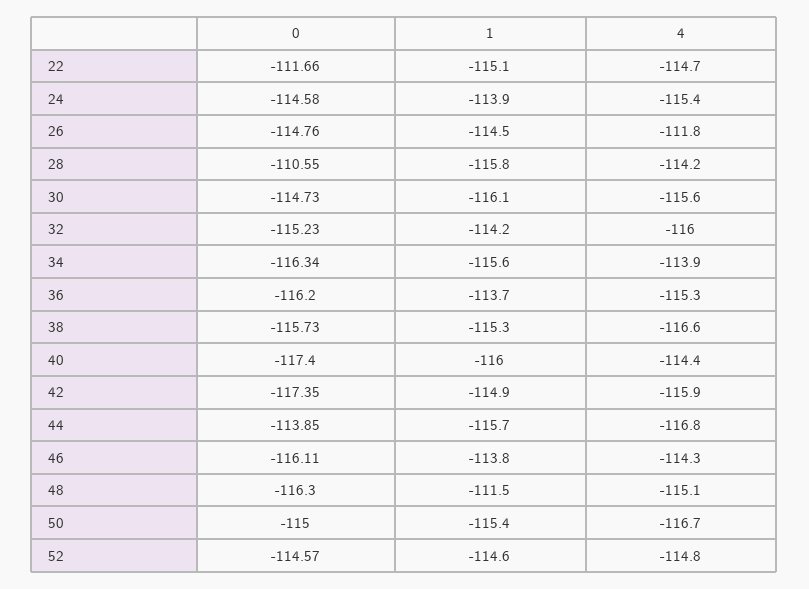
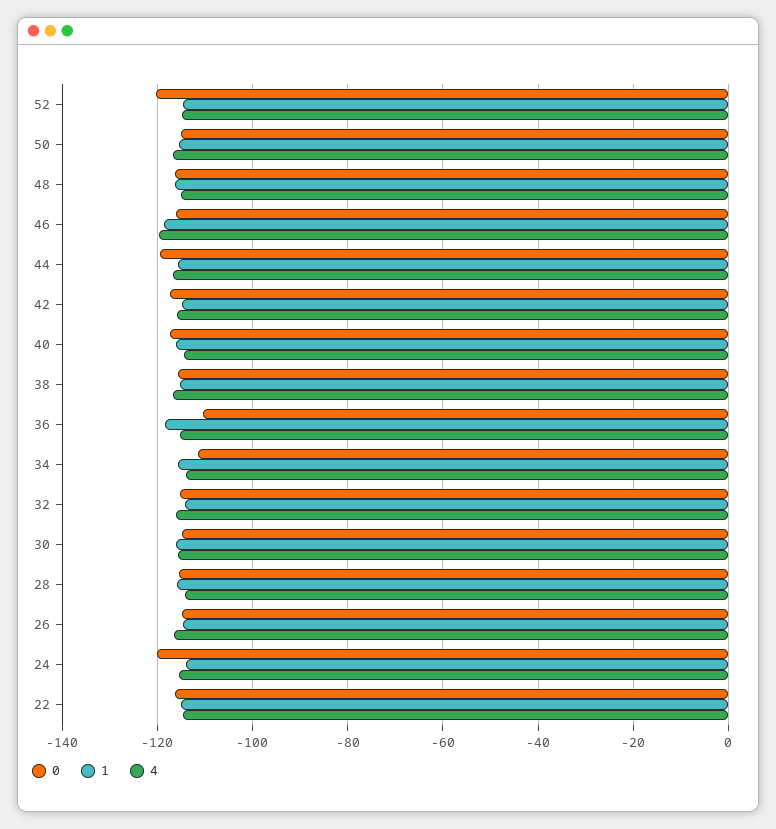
  {
    "0": {
-     "22": -111.66,
+     "22": -116,
-     "24": -114.58,
+     "24": -120,
      "26": -114.76,
-     "28": -110.55,
+     "28": -116,
      "30": -114.73,
      "32": -115.23,
-     "34": -116.34,
+     "34": -112,
-     "36": -116.2,
+     "36": -110,
      "38": -115.73,
      "40": -117.4,
      "42": -117.35,
-     "44": -113.85,
+     "44": -120,
      "46": -116.11,
      "48": -116.3,
      "50": -115,
-     "52": -114.57
+     "52": -120
    },
    "1": {
      "22": -115.1,
      "24": -113.9,
      "26": -114.5,
      "28": -115.8,
      "30": -116.1,
      "32": -114.2,
      "34": -115.6,
-     "36": -113.7,
+     "36": -118,
      "38": -115.3,
      "40": -116,
      "42": -114.9,
      "44": -115.7,
-     "46": -113.8,
+     "46": -118,
-     "48": -111.5,
+     "48": -116,
      "50": -115.4,
      "52": -114.6
    },
    "4": {
      "22": -114.7,
      "24": -115.4,
-     "26": -111.8,
+     "26": -116,
      "28": -114.2,
      "30": -115.6,
      "32": -116,
      "34": -113.9,
      "36": -115.3,
      "38": -116.6,
      "40": -114.4,
      "42": -115.9,
      "44": -116.8,
-     "46": -114.3,
+     "46": -120,
      "48": -115.1,
      "50": -116.7,
      "52": -114.8
    }
  }

